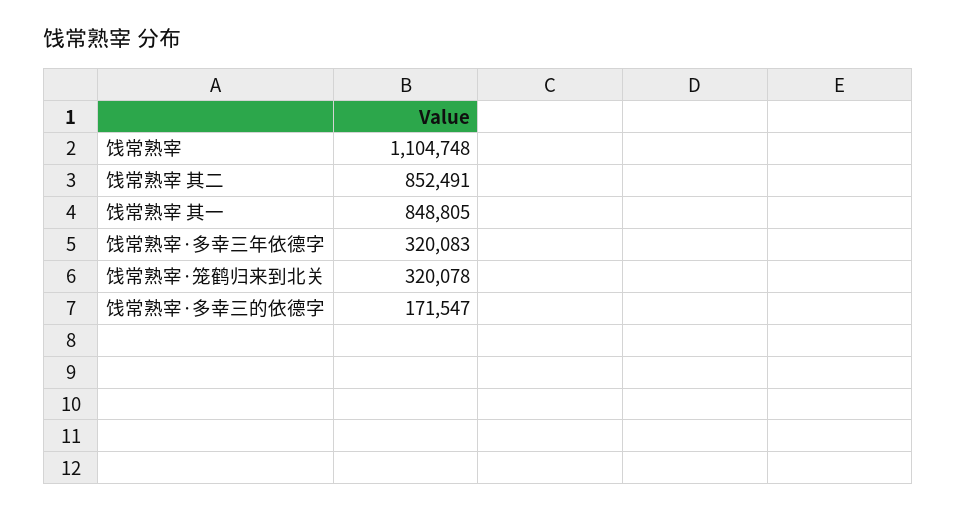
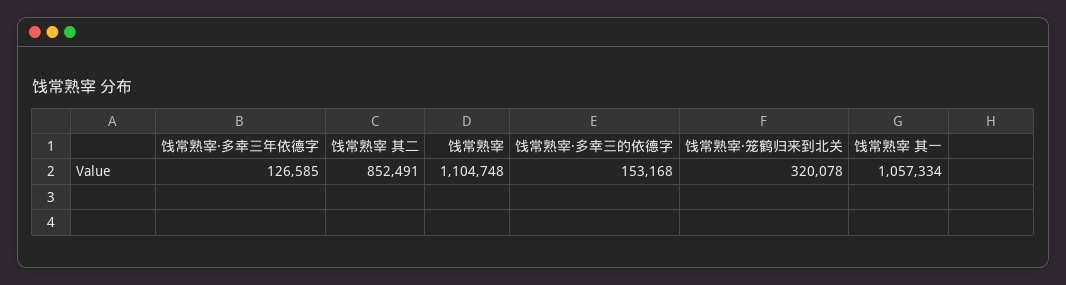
  {
    "饯常熟宰": 1104748,
    "饯常熟宰 其二": 852491,
-   "饯常熟宰 其一": 848805,
+   "饯常熟宰 其一": 1057334,
-   "饯常熟宰·多幸三年依德字": 320083,
+   "饯常熟宰·多幸三年依德字": 126585,
    "饯常熟宰·笼鹤归来到北关": 320078,
-   "饯常熟宰·多幸三的依德字": 171547
+   "饯常熟宰·多幸三的依德字": 153168
  }

